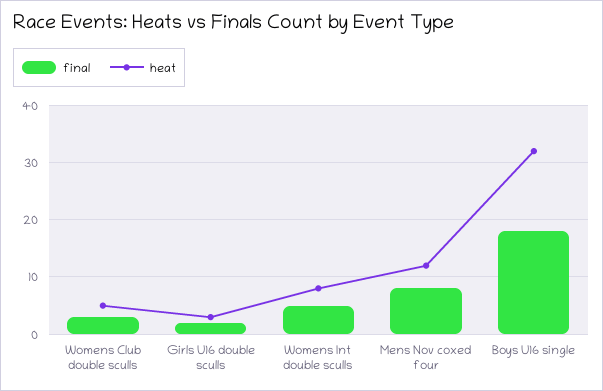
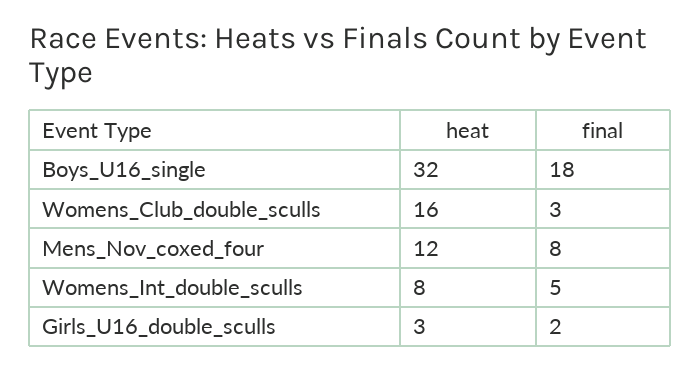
  {
    "final": {
      "Womens Club double sculls": 3,
      "Girls U16 double sculls": 2,
      "Womens Int double sculls": 5,
      "Mens Nov coxed four": 8,
      "Boys U16 single": 18
    },
    "heat": {
-     "Womens Club double sculls": 5,
+     "Womens Club double sculls": 16,
      "Girls U16 double sculls": 3,
      "Womens Int double sculls": 8,
      "Mens Nov coxed four": 12,
      "Boys U16 single": 32
    }
  }

